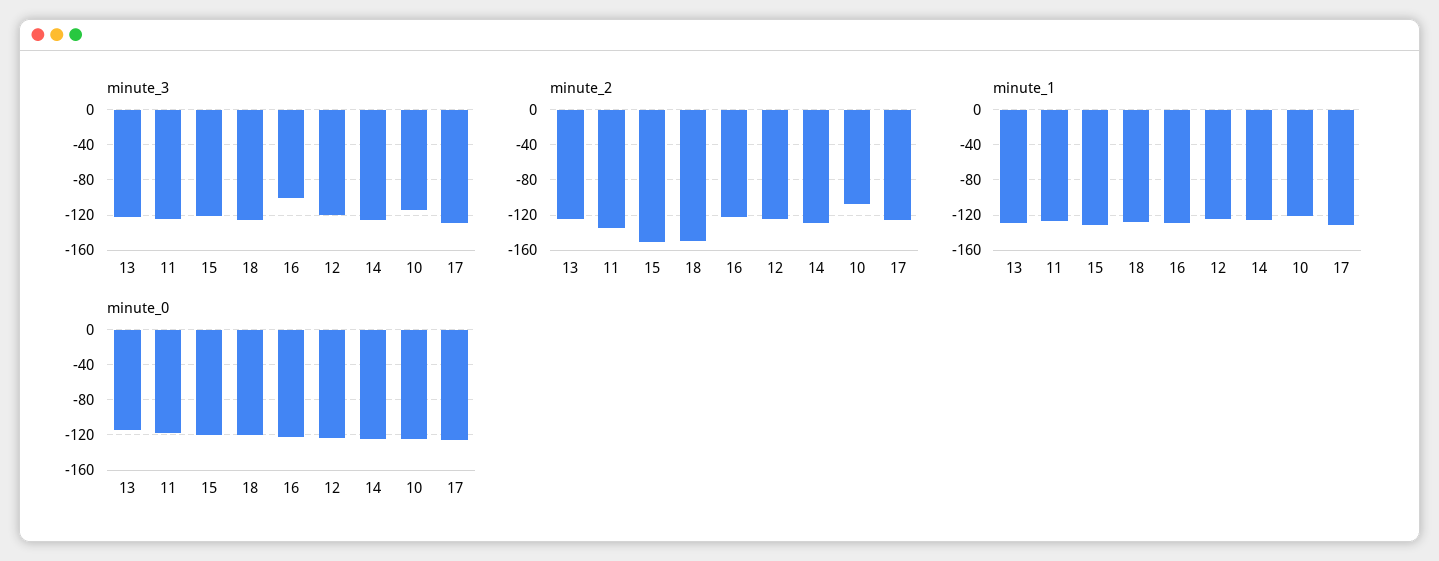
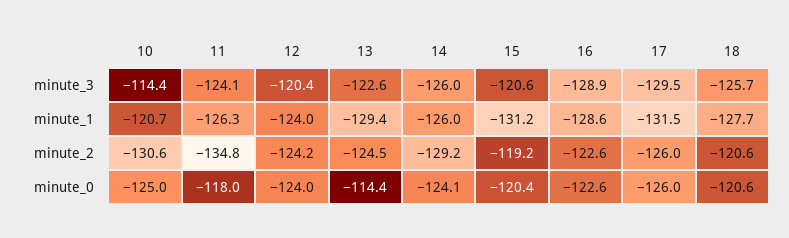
  {
    "minute_3": {
      "13": -122.6,
      "11": -124.1,
      "15": -120.6,
      "18": -125.7,
-     "16": -100,
+     "16": -128.9,
      "12": -120.4,
      "14": -126,
      "10": -114.4,
      "17": -129.5
    },
    "minute_2": {
      "13": -124.5,
      "11": -134.8,
-     "15": -150,
+     "15": -119.2,
-     "18": -150,
+     "18": -120.6,
      "16": -122.6,
      "12": -124.2,
      "14": -129.2,
-     "10": -110,
+     "10": -130.6,
      "17": -126
    },
    "minute_1": {
      "13": -129.4,
      "11": -126.3,
      "15": -131.2,
      "18": -127.7,
      "16": -128.6,
      "12": -124,
      "14": -126,
      "10": -120.7,
      "17": -131.5
    },
    "minute_0": {
      "13": -114.4,
      "11": -118,
      "15": -120.4,
      "18": -120.6,
      "16": -122.6,
      "12": -124,
      "14": -124.1,
      "10": -125,
      "17": -126
    }
  }

